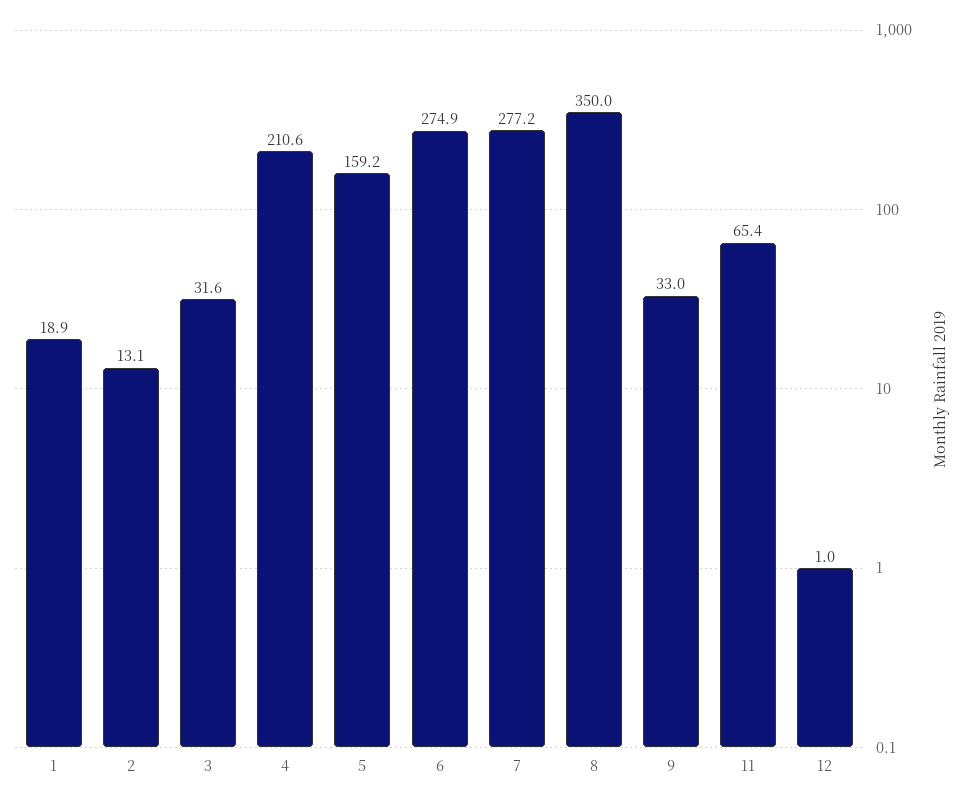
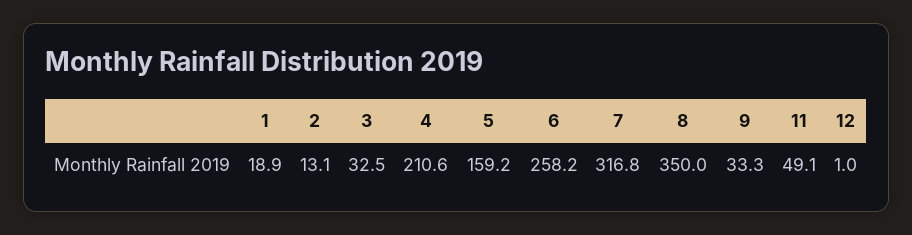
  {
    "1": 18.9,
    "2": 13.1,
-   "3": 31.6,
+   "3": 32.5,
    "4": 210.6,
    "5": 159.2,
-   "6": 274.9,
+   "6": 258.2,
-   "7": 277.2,
+   "7": 316.8,
    "8": 350,
-   "9": 33,
+   "9": 33.3,
-   "11": 65.4,
+   "11": 49.1,
    "12": 1
  }

